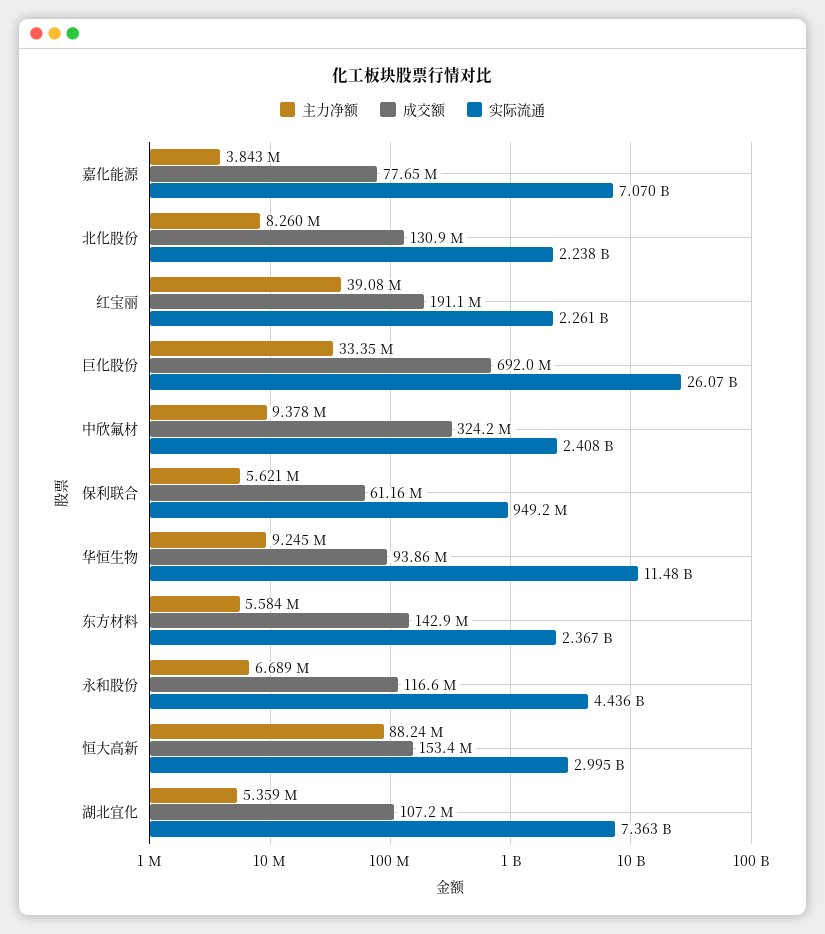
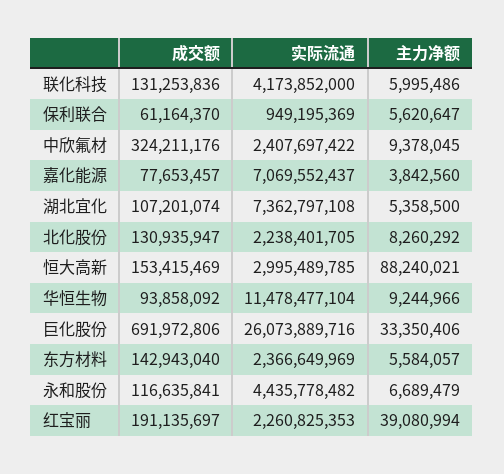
  {
    "主力净额": {
      "嘉化能源": 3842560,
      "北化股份": 8260292,
      "红宝丽": 39080994,
      "巨化股份": 33350406,
      "中欣氟材": 9378045,
      "保利联合": 5620647,
      "华恒生物": 9244966,
      "东方材料": 5584057,
      "永和股份": 6689479,
      "恒大高新": 88240021,
-     "湖北宜化": 5358500
+     "湖北宜化": 5358500,
+     "联化科技": 5995486
    },
    "成交额": {
      "嘉化能源": 77653457,
      "北化股份": 130935947,
      "红宝丽": 191135697,
      "巨化股份": 691972806,
      "中欣氟材": 324211176,
      "保利联合": 61164370,
      "华恒生物": 93858092,
      "东方材料": 142943040,
      "永和股份": 116635841,
      "恒大高新": 153415469,
-     "湖北宜化": 107201074
+     "湖北宜化": 107201074,
+     "联化科技": 131253836
    },
    "实际流通": {
      "嘉化能源": 7069552437,
      "北化股份": 2238401705,
      "红宝丽": 2260825353,
      "巨化股份": 26073889716,
      "中欣氟材": 2407697422,
      "保利联合": 949195369,
      "华恒生物": 11478477104,
      "东方材料": 2366649969,
      "永和股份": 4435778482,
      "恒大高新": 2995489785,
-     "湖北宜化": 7362797108
+     "湖北宜化": 7362797108,
+     "联化科技": 4173852000
    }
  }

